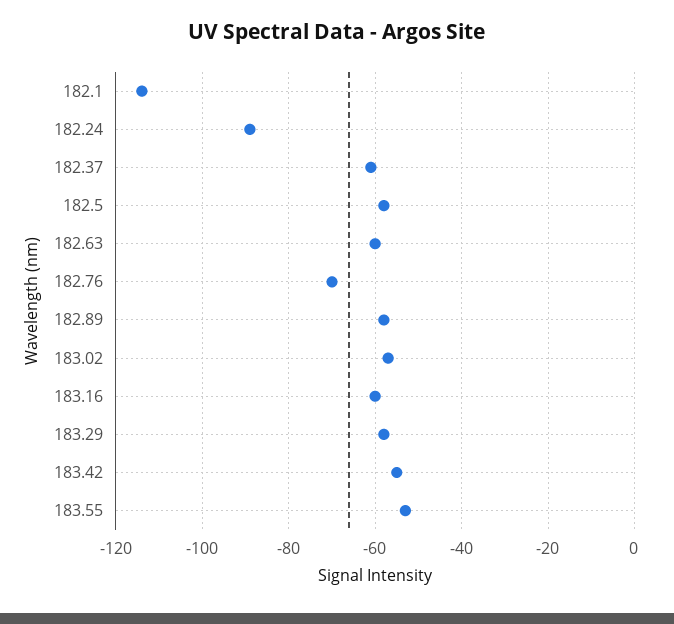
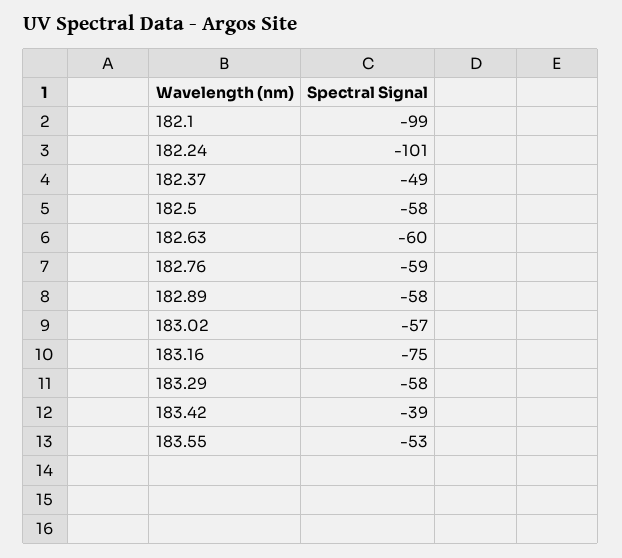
  {
-   "182.1": -115,
+   "182.1": -99,
-   "182.24": -90,
+   "182.24": -101,
-   "182.37": -60,
+   "182.37": -49,
    "182.5": -58,
    "182.63": -60,
-   "182.76": -70,
+   "182.76": -59,
    "182.89": -58,
    "183.02": -57,
-   "183.16": -60,
+   "183.16": -75,
    "183.29": -58,
-   "183.42": -55,
+   "183.42": -39,
    "183.55": -53
  }

